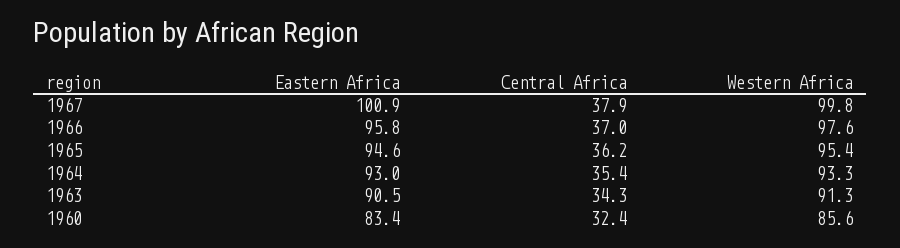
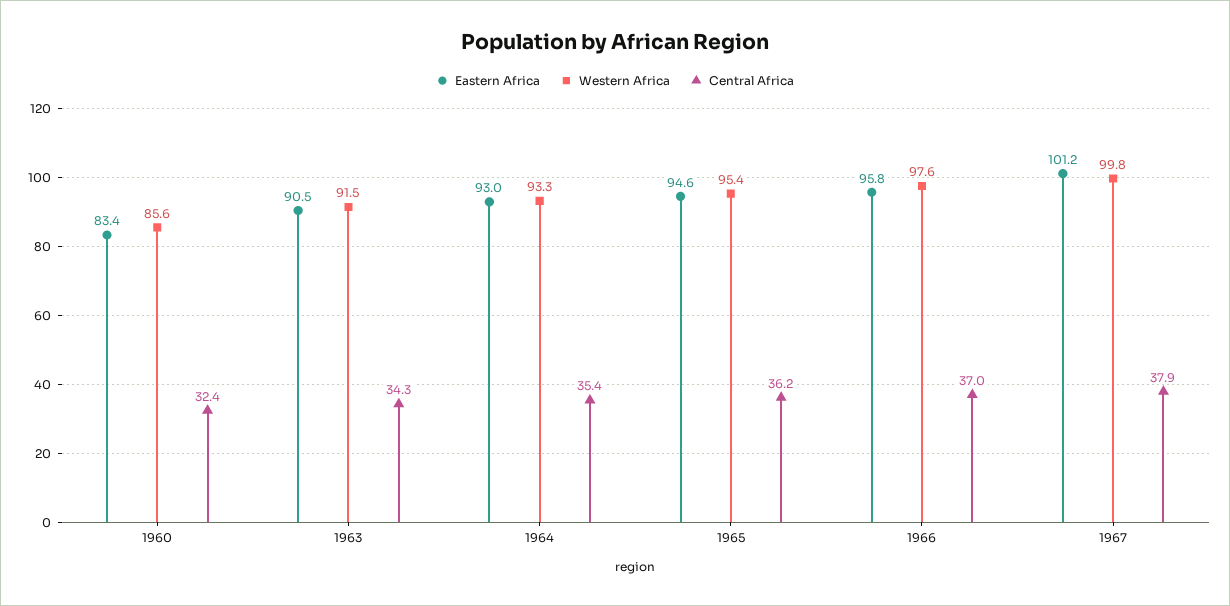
  {
    "Eastern Africa": {
-     "1967": 100.9,
+     "1967": 101.2,
      "1966": 95.8,
      "1965": 94.6,
      "1964": 93,
      "1963": 90.5,
      "1960": 83.4
    },
    "Central Africa": {
      "1967": 37.9,
      "1966": 37,
      "1965": 36.2,
      "1964": 35.4,
      "1963": 34.3,
      "1960": 32.4
    },
    "Western Africa": {
      "1967": 99.8,
      "1966": 97.6,
      "1965": 95.4,
      "1964": 93.3,
-     "1963": 91.3,
+     "1963": 91.5,
      "1960": 85.6
    }
  }

